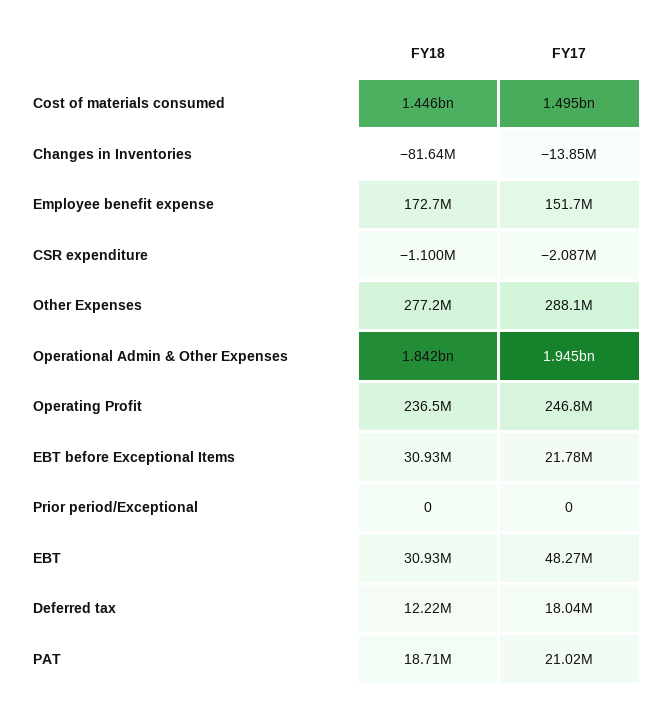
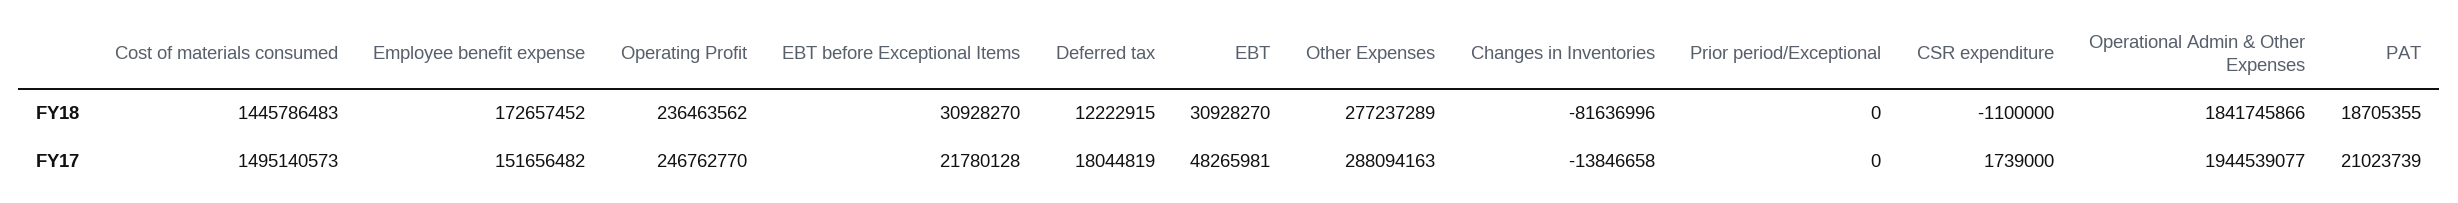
  {
    "FY18": {
      "Cost of materials consumed": 1445786483,
      "Changes in Inventories": -81636996,
      "Employee benefit expense": 172657452,
      "CSR expenditure": -1100000,
      "Other Expenses": 277237289,
      "Operational Admin & Other Expenses": 1841745866,
      "Operating Profit": 236463562,
      "EBT before Exceptional Items": 30928270,
      "Prior period/Exceptional": 0,
      "EBT": 30928270,
      "Deferred tax": 12222915,
      "PAT": 18705355
    },
    "FY17": {
      "Cost of materials consumed": 1495140573,
      "Changes in Inventories": -13846658,
      "Employee benefit expense": 151656482,
-     "CSR expenditure": -2087000,
+     "CSR expenditure": 1739000,
      "Other Expenses": 288094163,
      "Operational Admin & Other Expenses": 1944539077,
      "Operating Profit": 246762770,
      "EBT before Exceptional Items": 21780128,
      "Prior period/Exceptional": 0,
      "EBT": 48265981,
      "Deferred tax": 18044819,
      "PAT": 21023739
    }
  }

